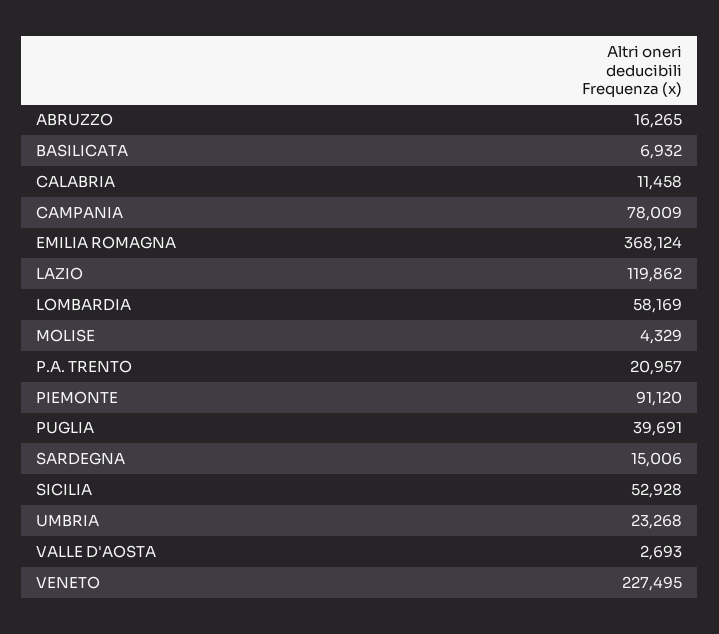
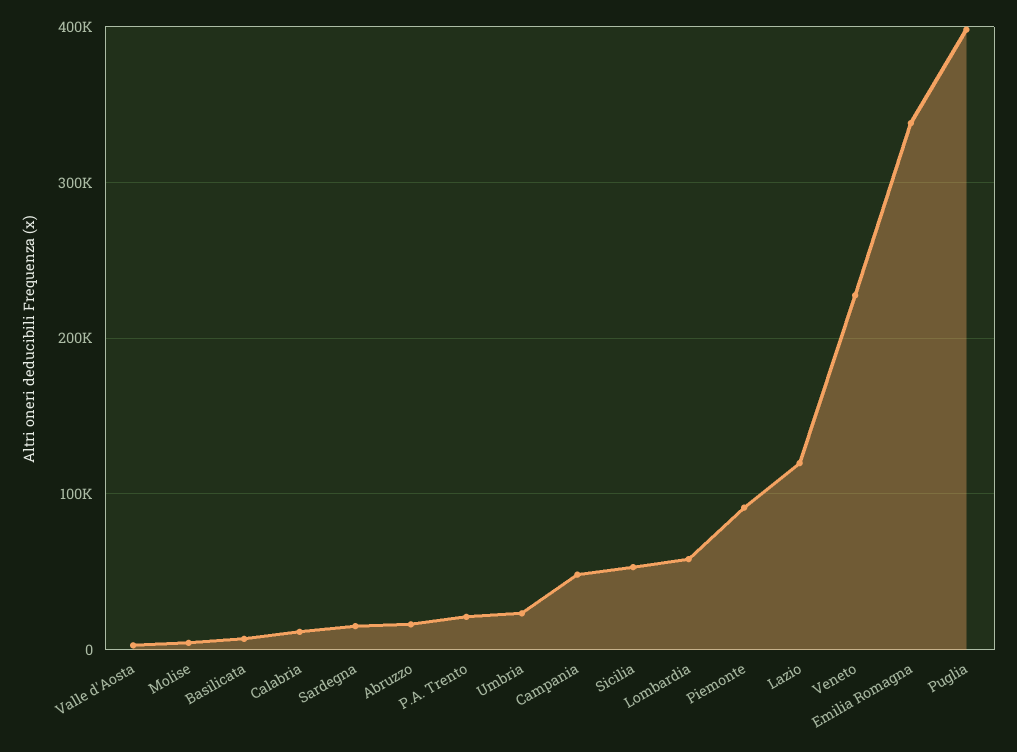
  {
    "ABRUZZO": 16265,
    "BASILICATA": 6932,
    "CALABRIA": 11458,
-   "CAMPANIA": 78009,
+   "CAMPANIA": 50000,
-   "EMILIA ROMAGNA": 368124,
+   "EMILIA ROMAGNA": 340000,
    "LAZIO": 119862,
    "LOMBARDIA": 58169,
    "MOLISE": 4329,
    "P.A. TRENTO": 20957,
    "PIEMONTE": 91120,
-   "PUGLIA": 39691,
+   "PUGLIA": 400000,
    "SARDEGNA": 15006,
    "SICILIA": 52928,
    "UMBRIA": 23268,
    "VALLE D'AOSTA": 2693,
    "VENETO": 227495
  }

